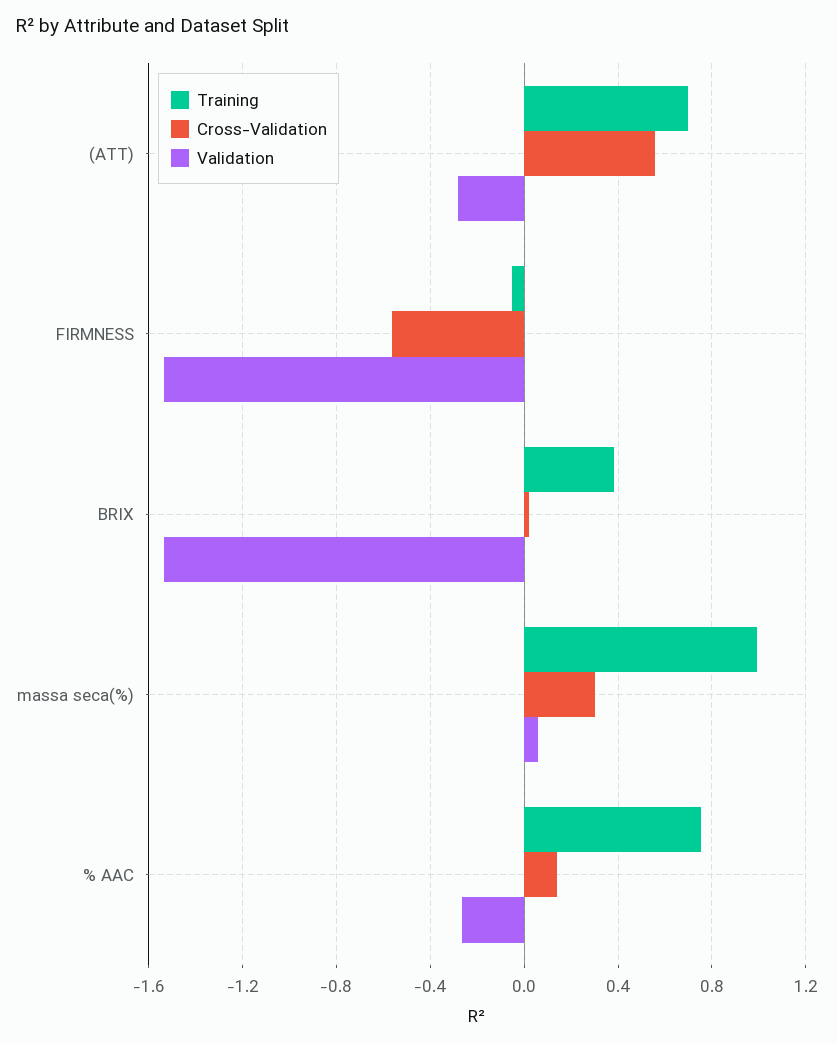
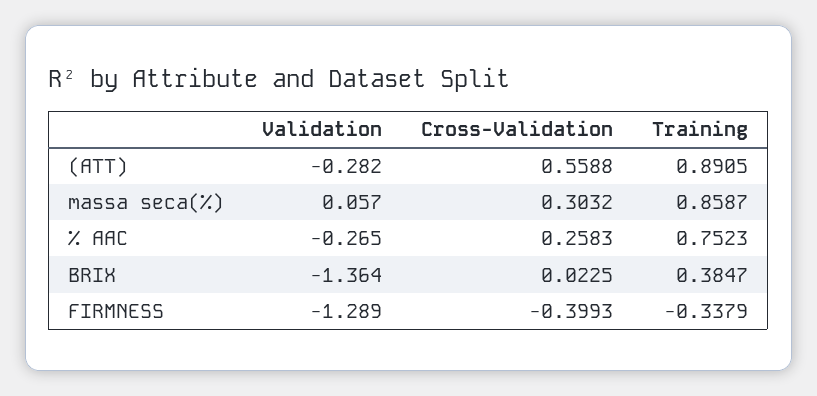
  {
    "Training": {
-     "(ATT)": 0.7,
+     "(ATT)": 0.8905,
-     "FIRMNESS": -0.05,
+     "FIRMNESS": -0.3379,
      "BRIX": 0.3847,
-     "massa seca(%)": 1,
+     "massa seca(%)": 0.8587,
      "% AAC": 0.7523
    },
    "Cross-Validation": {
      "(ATT)": 0.5588,
-     "FIRMNESS": -0.55,
+     "FIRMNESS": -0.3993,
      "BRIX": 0.0225,
      "massa seca(%)": 0.3032,
-     "% AAC": 0.15
+     "% AAC": 0.2583
    },
    "Validation": {
      "(ATT)": -0.282,
-     "FIRMNESS": -1.55,
+     "FIRMNESS": -1.289,
-     "BRIX": -1.55,
+     "BRIX": -1.364,
      "massa seca(%)": 0.057,
      "% AAC": -0.265
    }
  }

